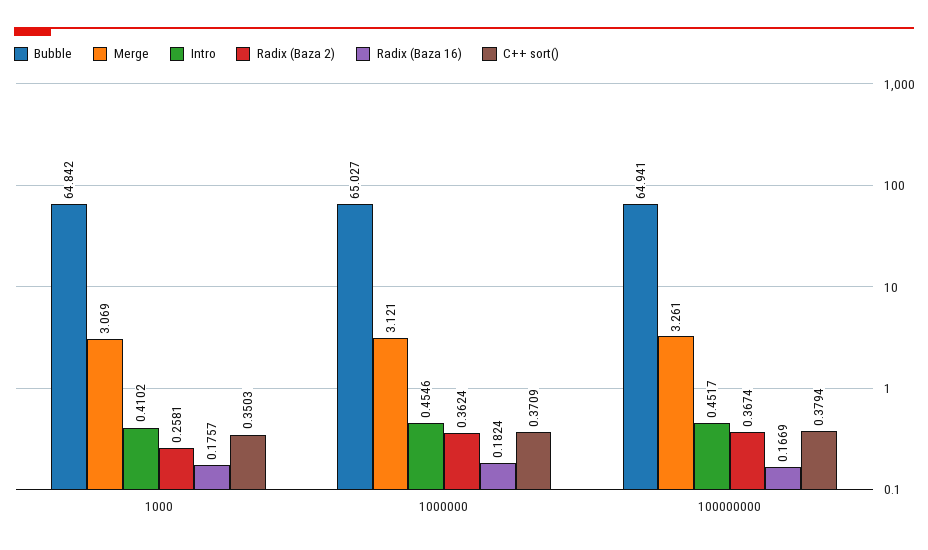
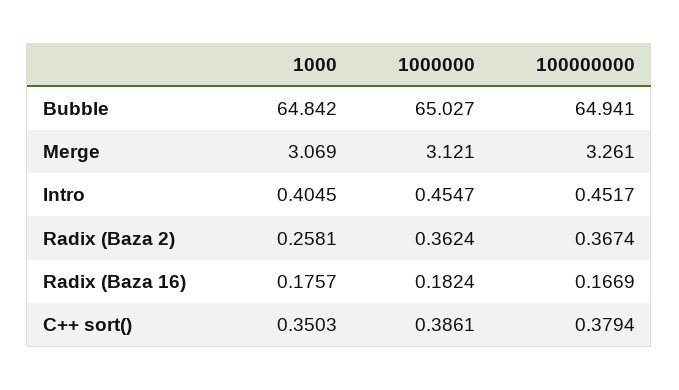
  {
    "Bubble": {
      "1000": 64.842,
      "1000000": 65.027,
      "100000000": 64.941
    },
    "Merge": {
      "1000": 3.069,
      "1000000": 3.121,
      "100000000": 3.261
    },
    "Intro": {
-     "1000": 0.4102,
+     "1000": 0.4045,
-     "1000000": 0.4546,
+     "1000000": 0.4547,
      "100000000": 0.4517
    },
    "Radix (Baza 2)": {
      "1000": 0.2581,
      "1000000": 0.3624,
      "100000000": 0.3674
    },
    "Radix (Baza 16)": {
      "1000": 0.1757,
      "1000000": 0.1824,
      "100000000": 0.1669
    },
    "C++ sort()": {
      "1000": 0.3503,
-     "1000000": 0.3709,
+     "1000000": 0.3861,
      "100000000": 0.3794
    }
  }

